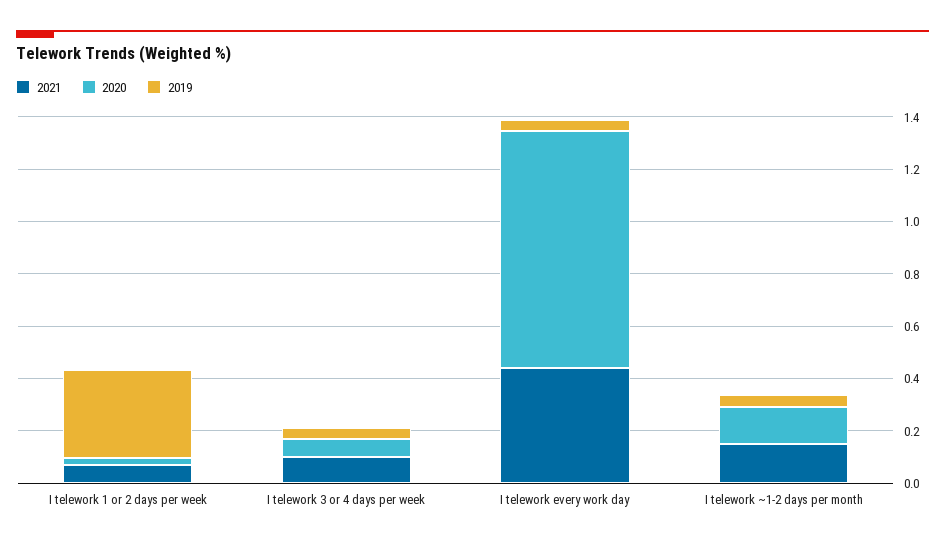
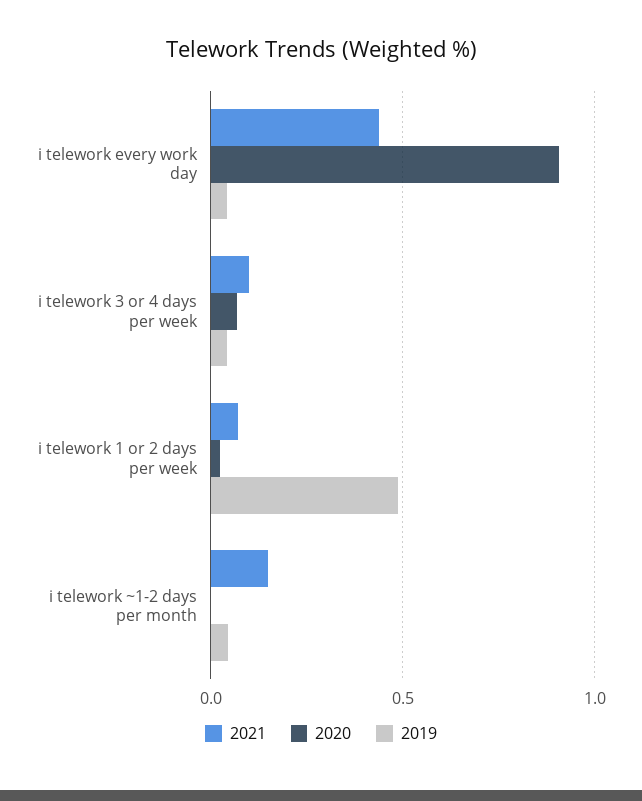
  {
    "2021": {
      "I telework 1 or 2 days per week": 0.05,
      "I telework 3 or 4 days per week": 0.1,
      "I telework every work day": 0.45,
      "I telework ~1-2 days per month": 0.15
    },
    "2020": {
      "I telework 1 or 2 days per week": 0,
      "I telework 3 or 4 days per week": 0.05,
      "I telework every work day": 0.9,
-     "I telework ~1-2 days per month": 0.15
+     "I telework ~1-2 days per month": 0
    },
    "2019": {
-     "I telework 1 or 2 days per week": 0.35,
+     "I telework 1 or 2 days per week": 0.5,
      "I telework 3 or 4 days per week": 0.05,
      "I telework every work day": 0.05,
      "I telework ~1-2 days per month": 0.05
    }
  }

